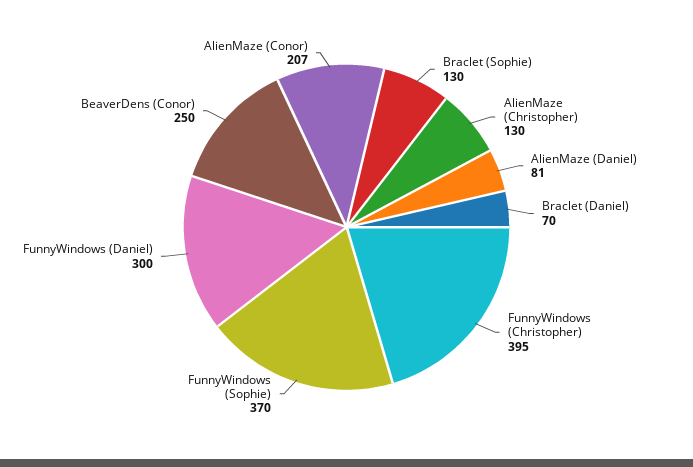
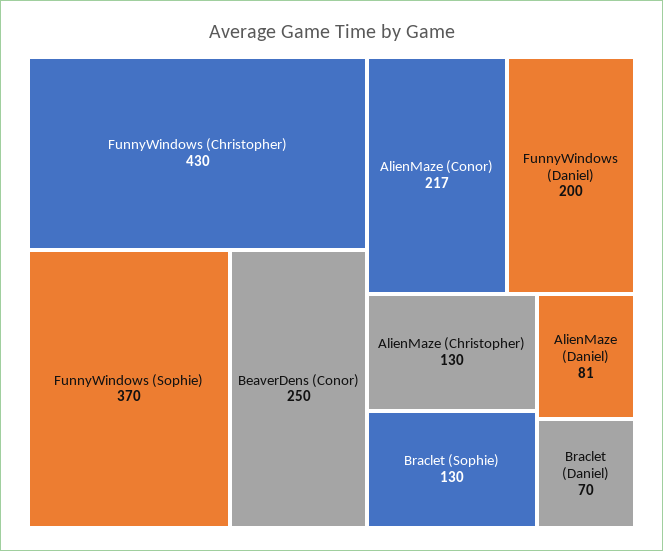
  {
    "Braclet (Sophie)": 130,
    "AlienMaze (Christopher)": 130,
    "AlienMaze (Daniel)": 81,
    "Braclet (Daniel)": 70,
-   "FunnyWindows (Christopher)": 395,
+   "FunnyWindows (Christopher)": 430,
    "FunnyWindows (Sophie)": 370,
-   "FunnyWindows (Daniel)": 300,
+   "FunnyWindows (Daniel)": 200,
    "BeaverDens (Conor)": 250,
-   "AlienMaze (Conor)": 207
+   "AlienMaze (Conor)": 217
  }

